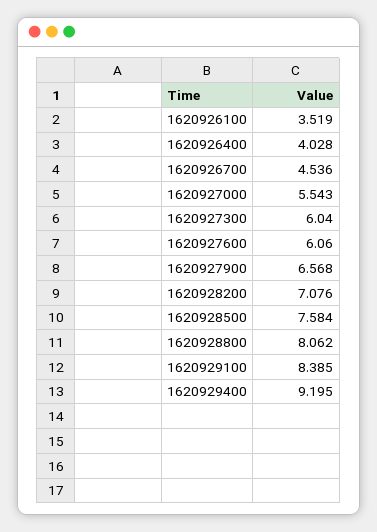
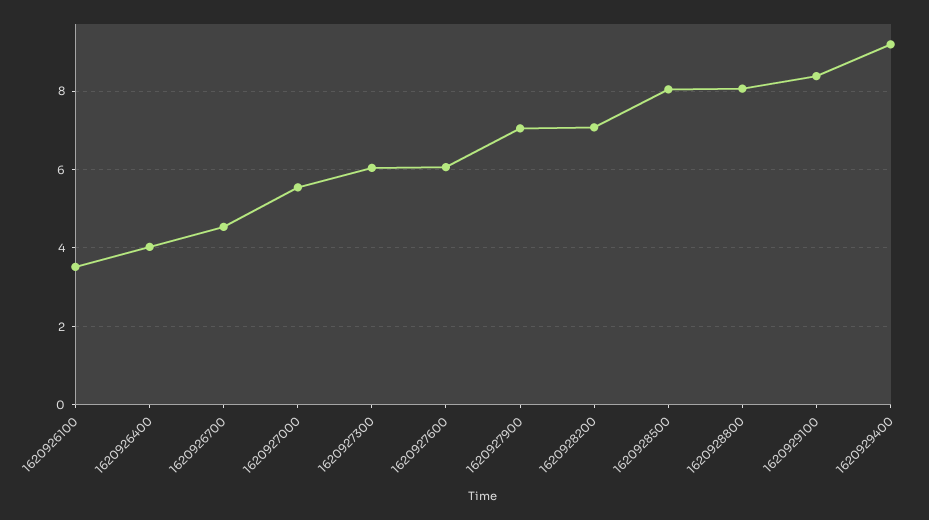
  {
    "1620926100": 3.519,
    "1620926400": 4.028,
    "1620926700": 4.536,
    "1620927000": 5.543,
    "1620927300": 6.04,
    "1620927600": 6.06,
-   "1620927900": 6.568,
+   "1620927900": 7,
    "1620928200": 7.076,
-   "1620928500": 7.584,
+   "1620928500": 8,
    "1620928800": 8.062,
    "1620929100": 8.385,
    "1620929400": 9.195
  }

